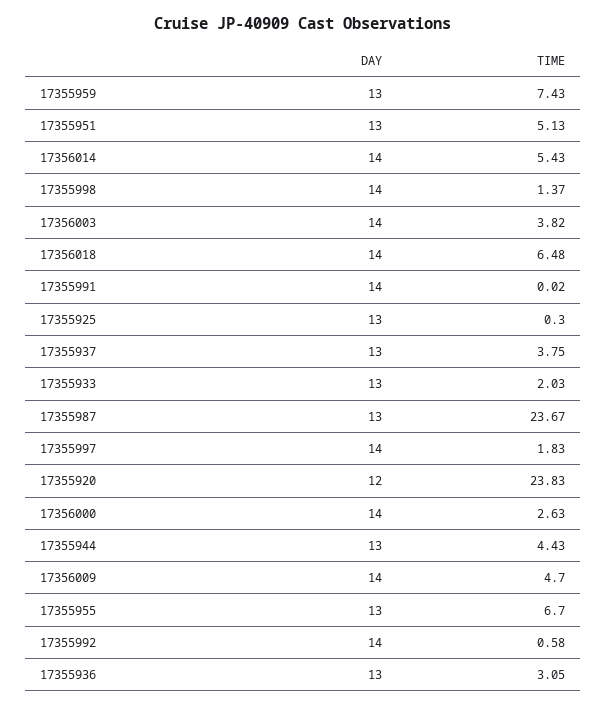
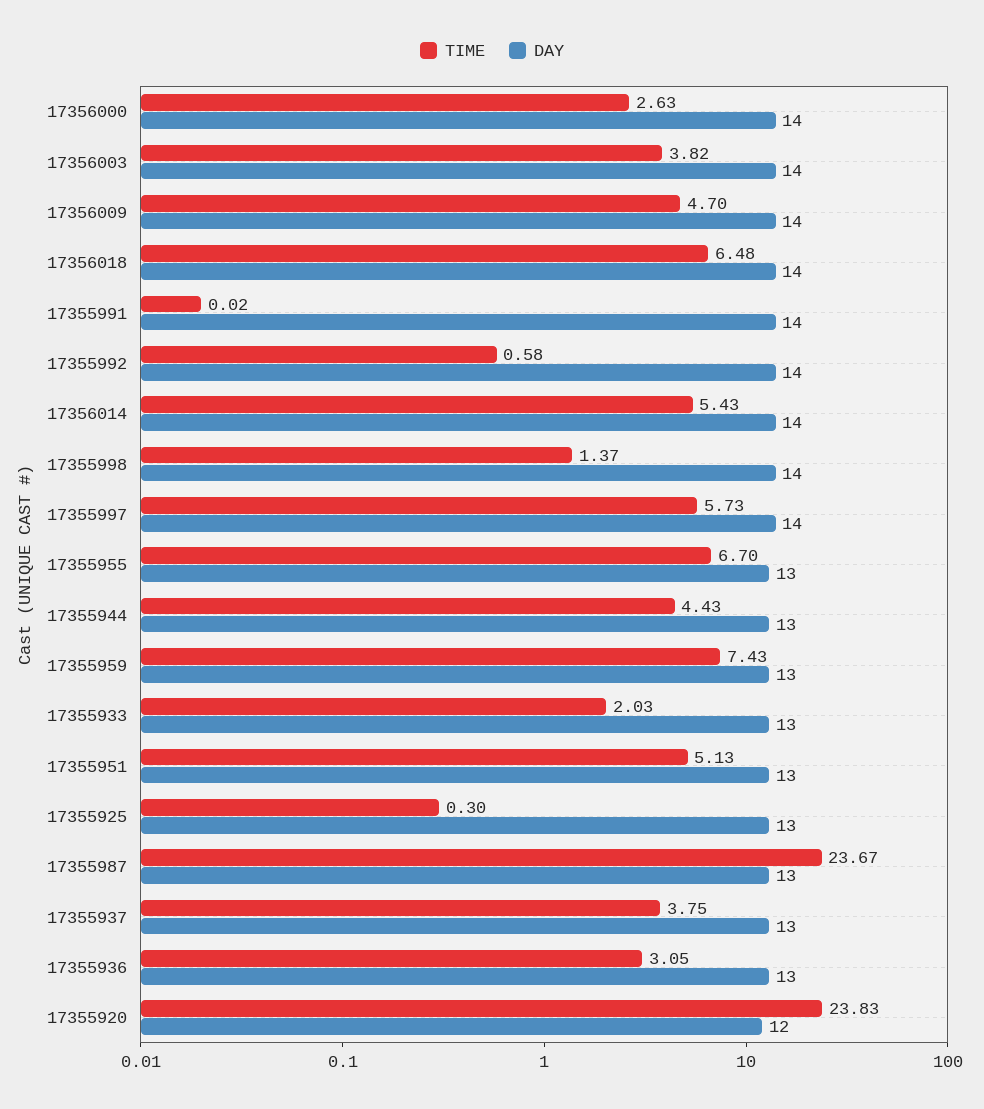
  {
    "DAY": {
      "17355959": 13,
      "17355951": 13,
      "17356014": 14,
      "17355998": 14,
      "17356003": 14,
      "17356018": 14,
      "17355991": 14,
      "17355925": 13,
      "17355937": 13,
      "17355933": 13,
      "17355987": 13,
      "17355997": 14,
      "17355920": 12,
      "17356000": 14,
      "17355944": 13,
      "17356009": 14,
      "17355955": 13,
      "17355992": 14,
      "17355936": 13
    },
    "TIME": {
      "17355959": 7.43,
      "17355951": 5.13,
      "17356014": 5.43,
      "17355998": 1.37,
      "17356003": 3.82,
      "17356018": 6.48,
      "17355991": 0.02,
      "17355925": 0.3,
      "17355937": 3.75,
      "17355933": 2.03,
      "17355987": 23.67,
-     "17355997": 1.83,
+     "17355997": 5.73,
      "17355920": 23.83,
      "17356000": 2.63,
      "17355944": 4.43,
      "17356009": 4.7,
      "17355955": 6.7,
      "17355992": 0.58,
      "17355936": 3.05
    }
  }

